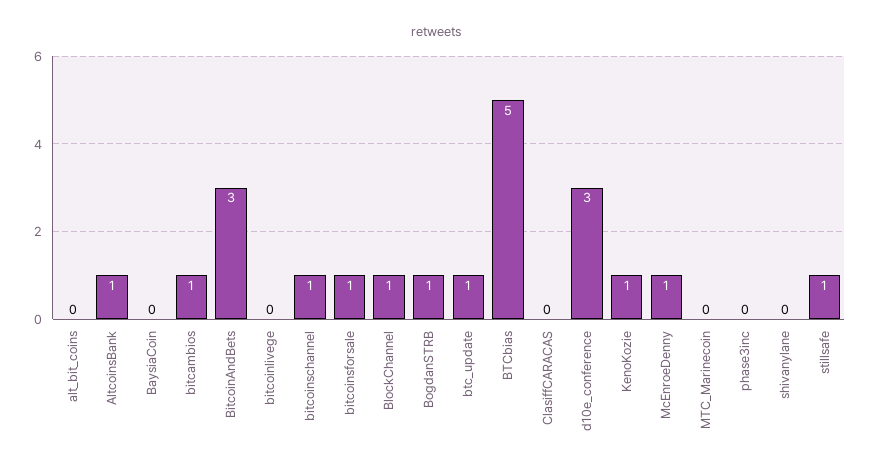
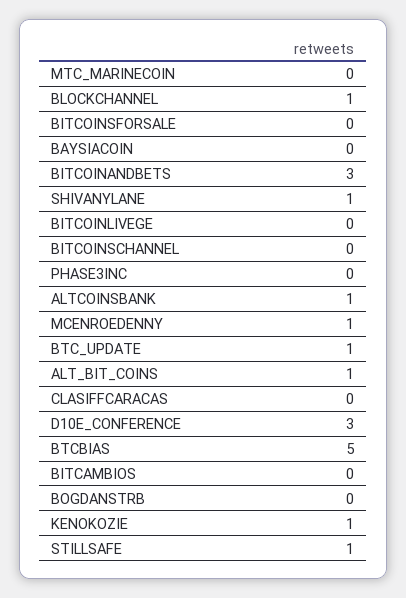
  {
-   "alt_bit_coins": 0,
+   "alt_bit_coins": 1,
    "AltcoinsBank": 1,
    "BaysiaCoin": 0,
-   "bitcambios": 1,
+   "bitcambios": 0,
    "BitcoinAndBets": 3,
    "bitcoinlivege": 0,
-   "bitcoinschannel": 1,
+   "bitcoinschannel": 0,
-   "bitcoinsforsale": 1,
+   "bitcoinsforsale": 0,
    "BlockChannel": 1,
-   "BogdanSTRB": 1,
+   "BogdanSTRB": 0,
    "btc_update": 1,
    "BTCbias": 5,
    "ClasiffCARACAS": 0,
    "d10e_conference": 3,
    "KenoKozie": 1,
    "McEnroeDenny": 1,
    "MTC_Marinecoin": 0,
    "phase3inc": 0,
-   "shivanylane": 0,
+   "shivanylane": 1,
    "stillsafe": 1
  }

